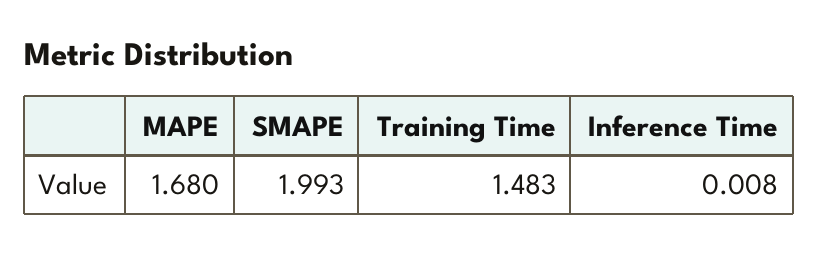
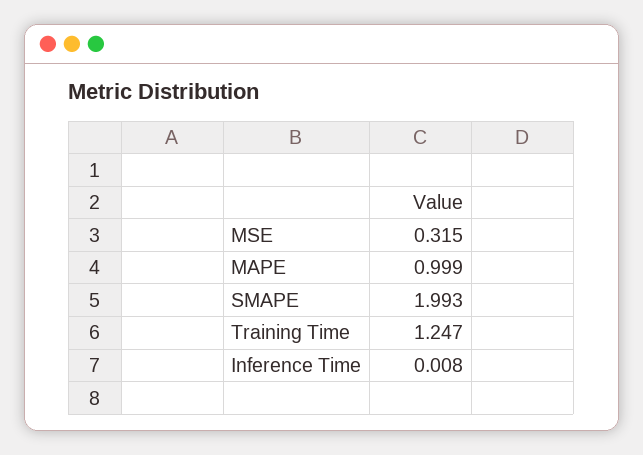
  {
-   "MAPE": 1.68,
+   "MAPE": 0.999,
    "SMAPE": 1.993,
-   "Training Time": 1.483,
+   "Training Time": 1.247,
-   "Inference Time": 0.008
+   "Inference Time": 0.008,
+   "MSE": 0.315
  }

